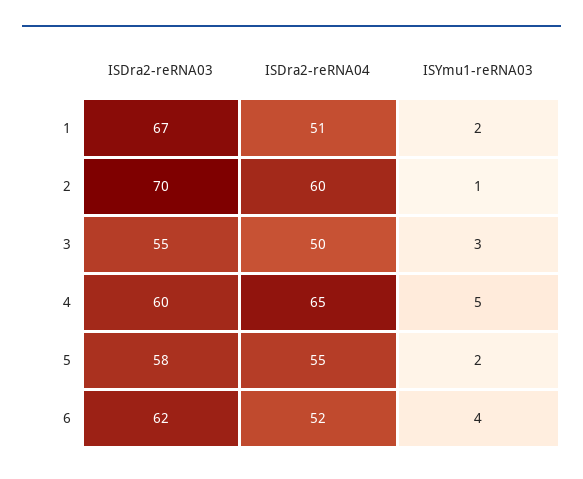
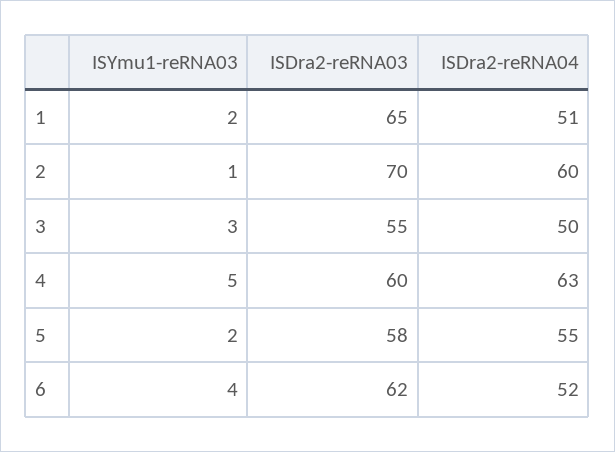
  {
    "ISDra2-reRNA03": {
-     "1": 67,
+     "1": 65,
      "2": 70,
      "3": 55,
      "4": 60,
      "5": 58,
      "6": 62
    },
    "ISDra2-reRNA04": {
      "1": 51,
      "2": 60,
      "3": 50,
-     "4": 65,
+     "4": 63,
      "5": 55,
      "6": 52
    },
    "ISYmu1-reRNA03": {
      "1": 2,
      "2": 1,
      "3": 3,
      "4": 5,
      "5": 2,
      "6": 4
    }
  }

